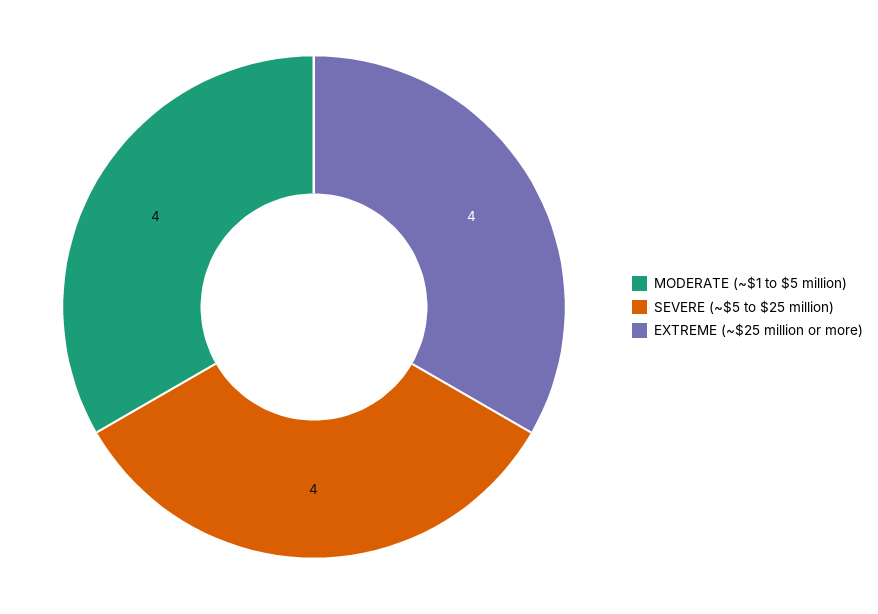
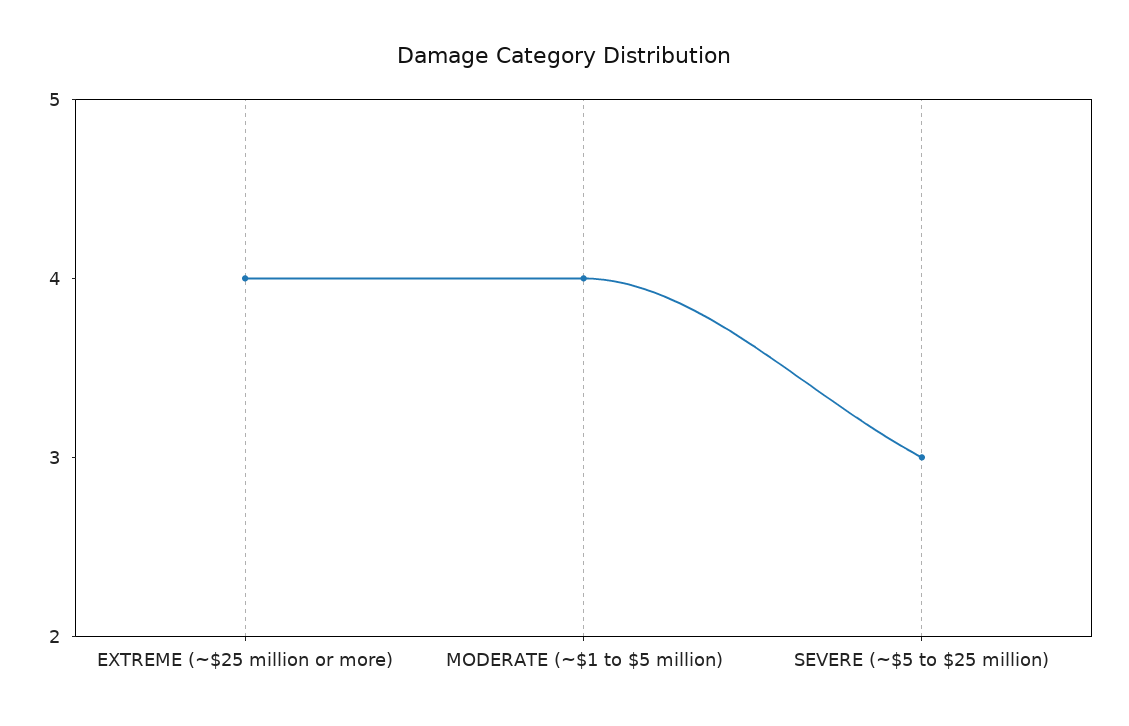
  {
    "MODERATE (~$1 to $5 million)": 4,
-   "SEVERE (~$5 to $25 million)": 4,
+   "SEVERE (~$5 to $25 million)": 3,
    "EXTREME (~$25 million or more)": 4
  }

